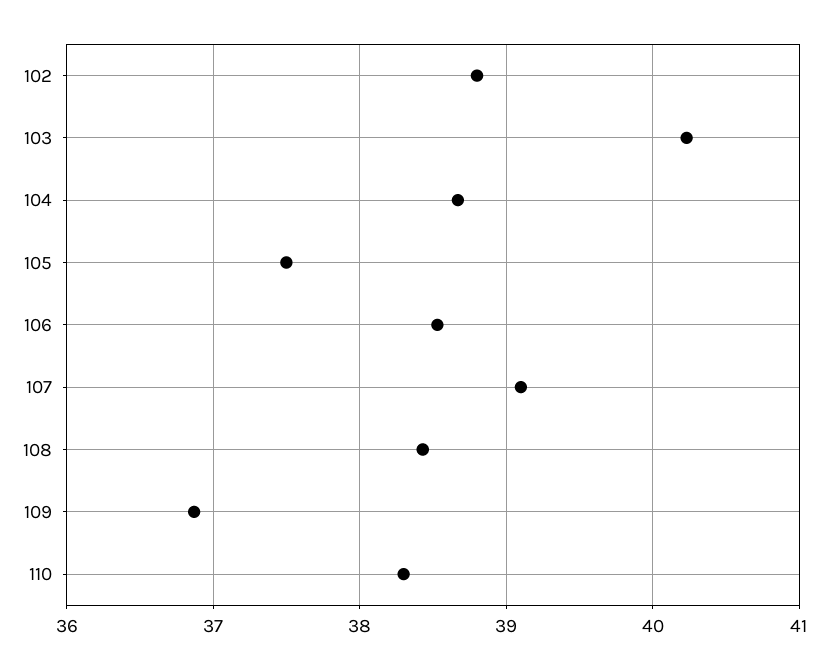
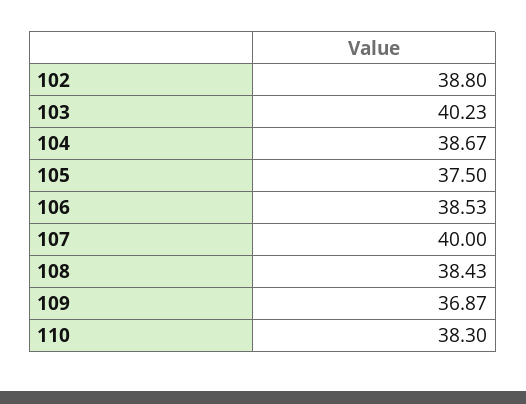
  {
    "102": 38.8,
    "103": 40.23,
    "104": 38.67,
    "105": 37.5,
    "106": 38.53,
-   "107": 39.1,
+   "107": 40,
    "108": 38.43,
    "109": 36.87,
    "110": 38.3
  }

